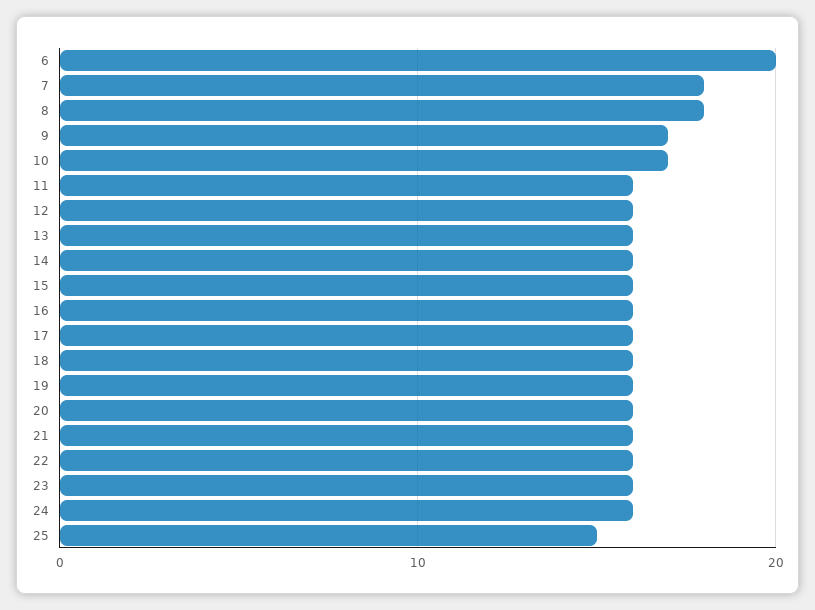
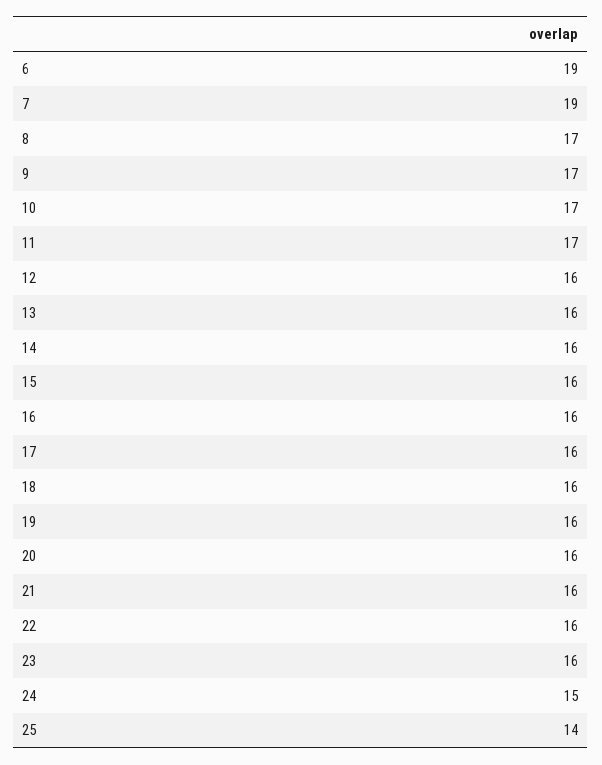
  {
-   "6": 20,
+   "6": 19,
-   "7": 18,
+   "7": 19,
-   "8": 18,
+   "8": 17,
    "9": 17,
    "10": 17,
-   "11": 16,
+   "11": 17,
    "12": 16,
    "13": 16,
    "14": 16,
    "15": 16,
    "16": 16,
    "17": 16,
    "18": 16,
    "19": 16,
    "20": 16,
    "21": 16,
    "22": 16,
    "23": 16,
-   "24": 16,
+   "24": 15,
-   "25": 15
+   "25": 14
  }

